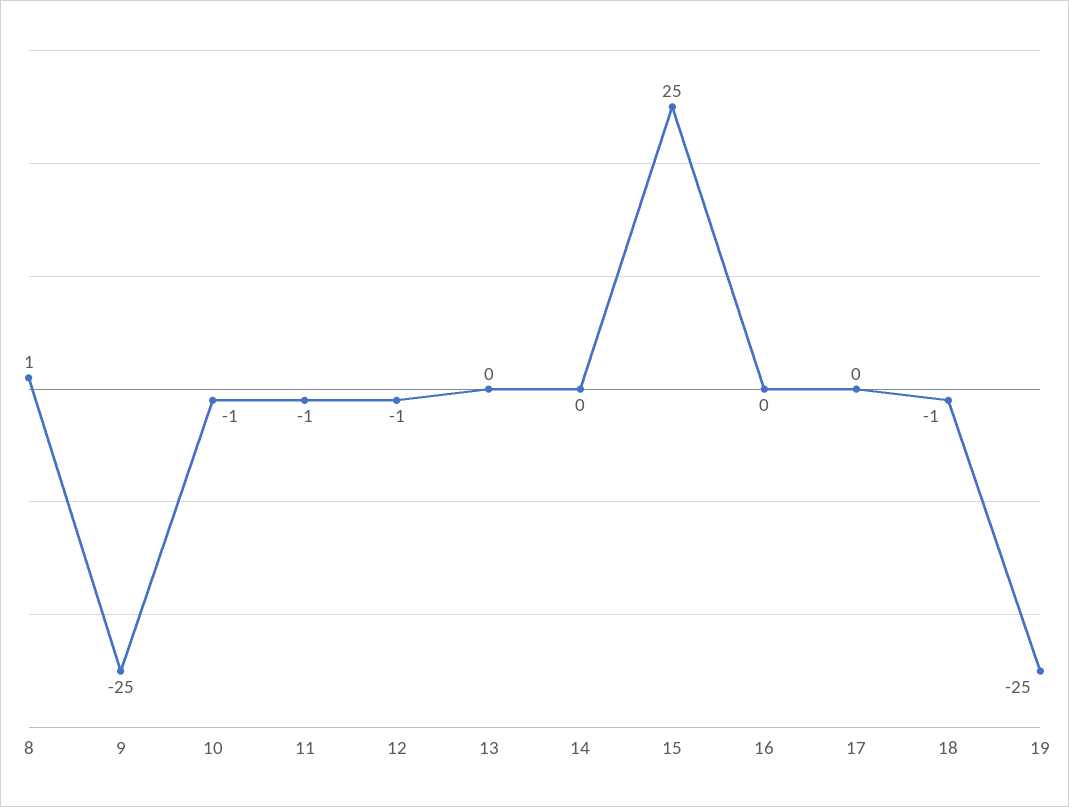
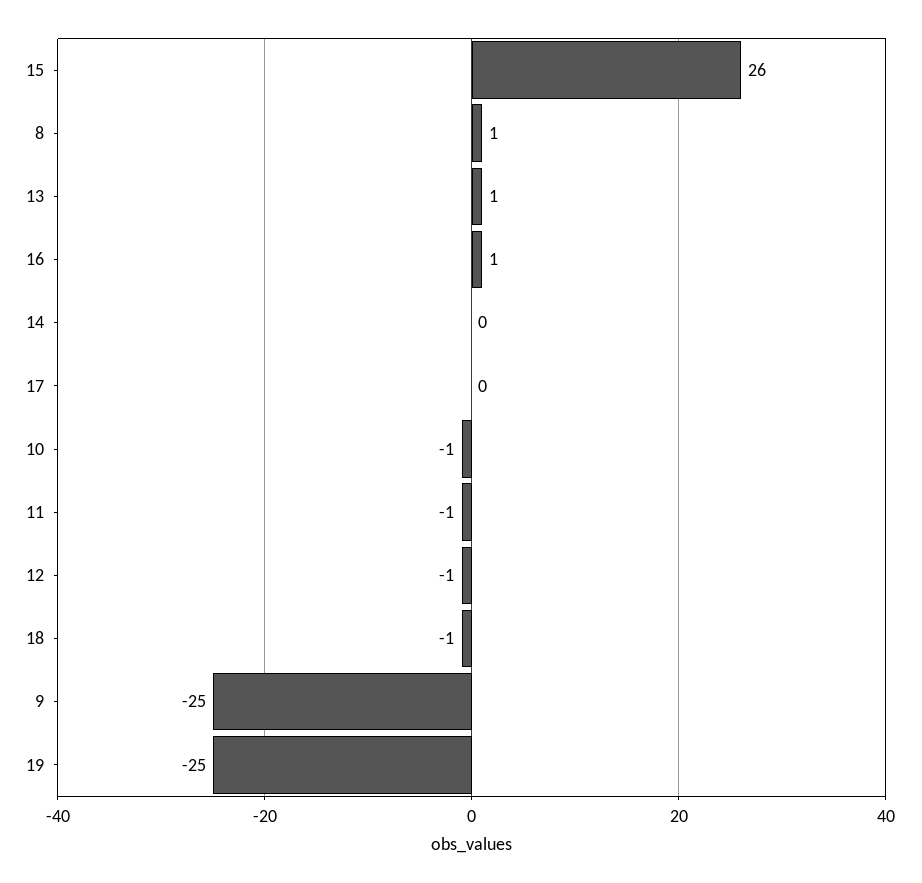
  {
    "8": 1,
    "9": -25,
    "10": -1,
    "11": -1,
    "12": -1,
-   "13": 0,
+   "13": 1,
    "14": 0,
-   "15": 25,
+   "15": 26,
-   "16": 0,
+   "16": 1,
    "17": 0,
    "18": -1,
    "19": -25
  }

